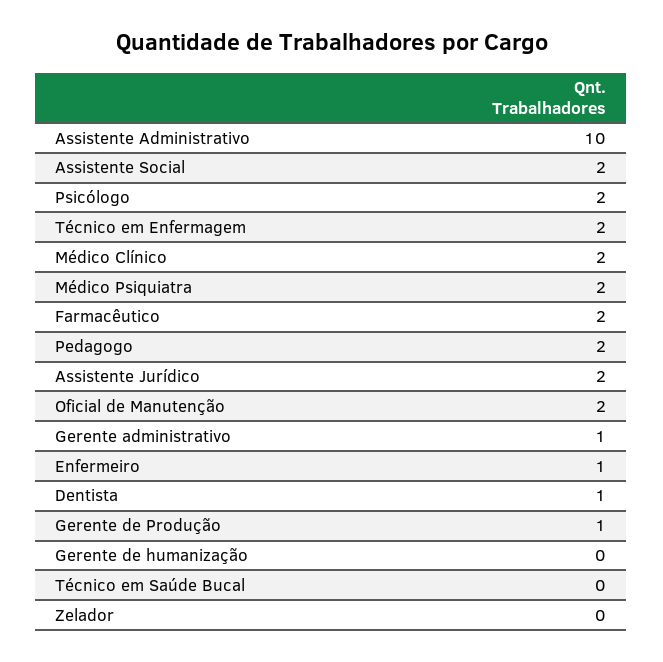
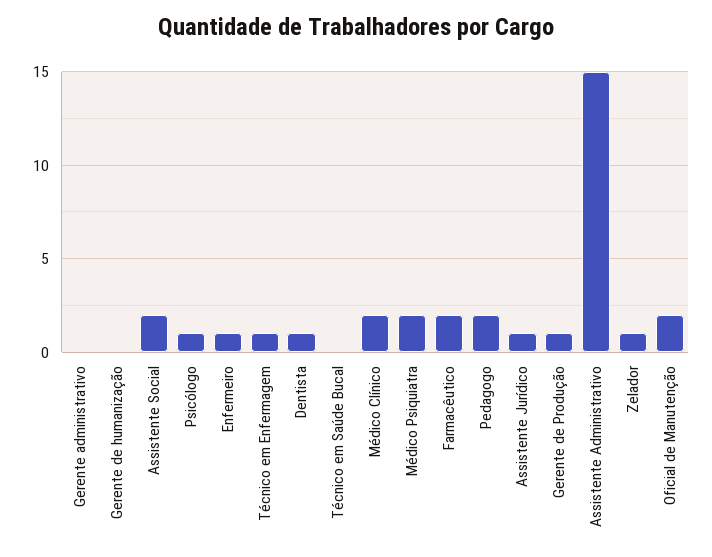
  {
-   "Assistente Administrativo": 10,
+   "Assistente Administrativo": 15,
    "Assistente Social": 2,
-   "Psicólogo": 2,
+   "Psicólogo": 1,
-   "Técnico em Enfermagem": 2,
+   "Técnico em Enfermagem": 1,
    "Médico Clínico": 2,
    "Médico Psiquiatra": 2,
    "Farmacêutico": 2,
    "Pedagogo": 2,
-   "Assistente Jurídico": 2,
+   "Assistente Jurídico": 1,
    "Oficial de Manutenção": 2,
-   "Gerente administrativo": 1,
+   "Gerente administrativo": 0,
    "Enfermeiro": 1,
    "Dentista": 1,
    "Gerente de Produção": 1,
    "Gerente de humanização": 0,
    "Técnico em Saúde Bucal": 0,
-   "Zelador": 0
+   "Zelador": 1
  }

